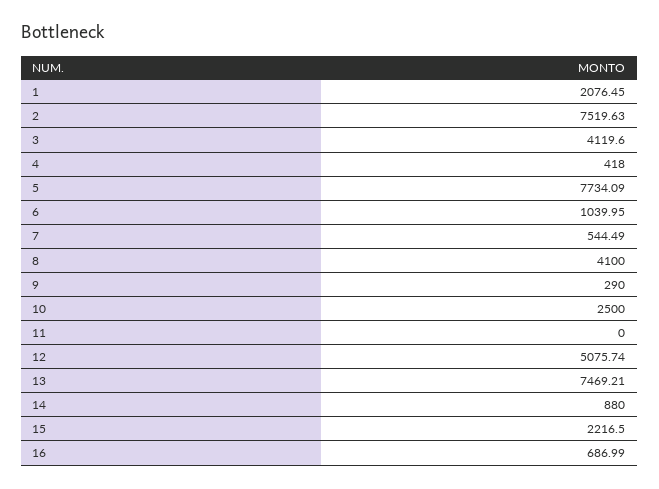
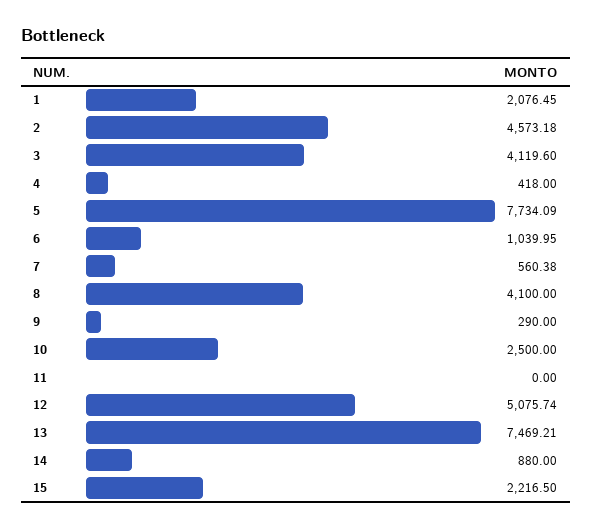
  {
    "1": 2076.45,
-   "2": 7519.63,
+   "2": 4573.18,
    "3": 4119.6,
    "4": 418,
    "5": 7734.09,
    "6": 1039.95,
-   "7": 544.49,
+   "7": 560.38,
    "8": 4100,
    "9": 290,
    "10": 2500,
    "11": 0,
    "12": 5075.74,
    "13": 7469.21,
    "14": 880,
-   "15": 2216.5,
+   "15": 2216.5
-   "16": 686.99
  }

